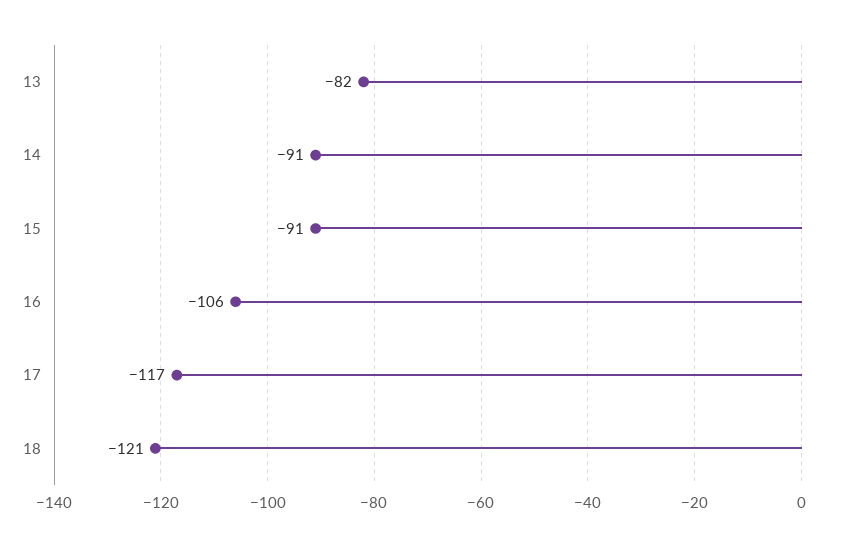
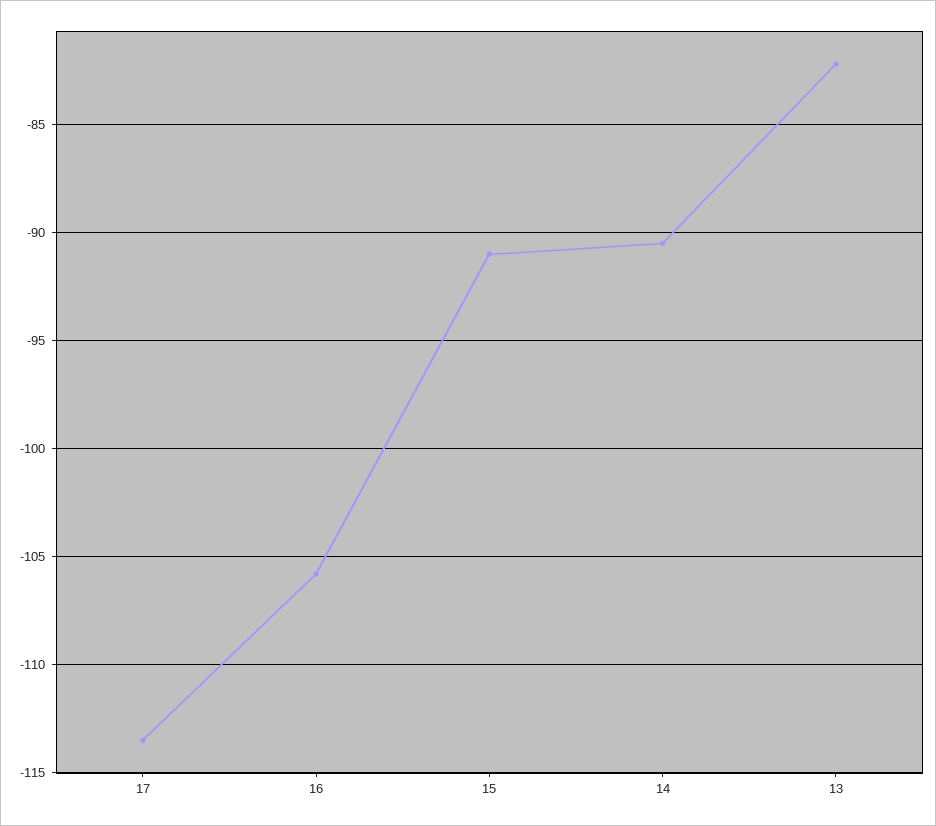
  {
    "13": -82,
    "14": -91,
    "15": -91,
    "16": -106,
-   "17": -117,
+   "17": -113.5
-   "18": -121
  }

